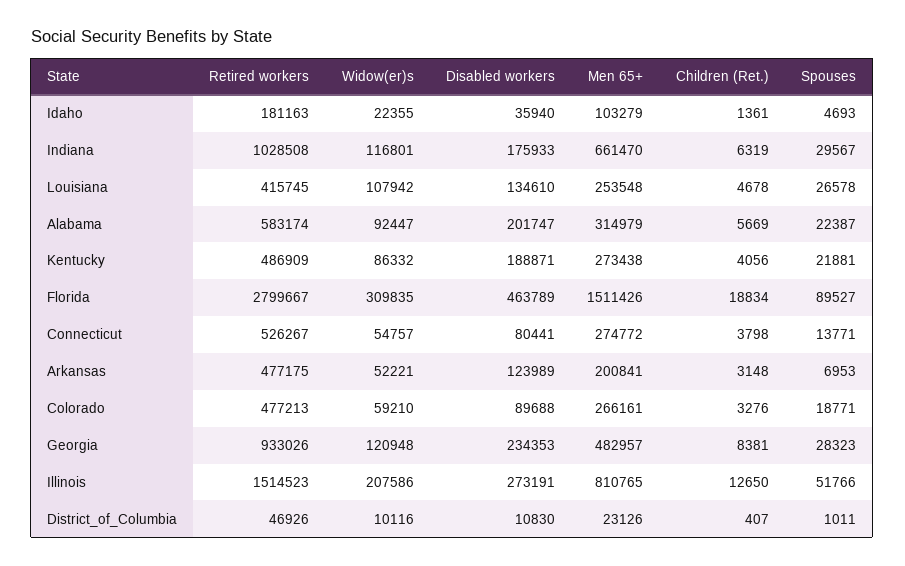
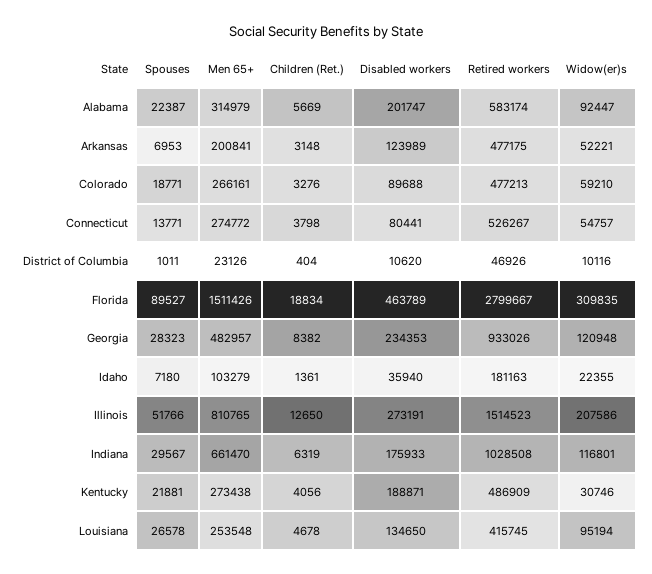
  {
    "Retired workers": {
      "Idaho": 181163,
      "Indiana": 1028508,
      "Louisiana": 415745,
      "Alabama": 583174,
      "Kentucky": 486909,
      "Florida": 2799667,
      "Connecticut": 526267,
      "Arkansas": 477175,
      "Colorado": 477213,
      "Georgia": 933026,
      "Illinois": 1514523,
      "District_of_Columbia": 46926
    },
    "Widow(er)s": {
      "Idaho": 22355,
      "Indiana": 116801,
-     "Louisiana": 107942,
+     "Louisiana": 95194,
      "Alabama": 92447,
-     "Kentucky": 86332,
+     "Kentucky": 30746,
      "Florida": 309835,
      "Connecticut": 54757,
      "Arkansas": 52221,
      "Colorado": 59210,
      "Georgia": 120948,
      "Illinois": 207586,
      "District_of_Columbia": 10116
    },
    "Disabled workers": {
      "Idaho": 35940,
      "Indiana": 175933,
-     "Louisiana": 134610,
+     "Louisiana": 134650,
      "Alabama": 201747,
      "Kentucky": 188871,
      "Florida": 463789,
      "Connecticut": 80441,
      "Arkansas": 123989,
      "Colorado": 89688,
      "Georgia": 234353,
      "Illinois": 273191,
-     "District_of_Columbia": 10830
+     "District_of_Columbia": 10620
    },
    "Men 65+": {
      "Idaho": 103279,
      "Indiana": 661470,
      "Louisiana": 253548,
      "Alabama": 314979,
      "Kentucky": 273438,
      "Florida": 1511426,
      "Connecticut": 274772,
      "Arkansas": 200841,
      "Colorado": 266161,
      "Georgia": 482957,
      "Illinois": 810765,
      "District_of_Columbia": 23126
    },
    "Children (Ret.)": {
      "Idaho": 1361,
      "Indiana": 6319,
      "Louisiana": 4678,
      "Alabama": 5669,
      "Kentucky": 4056,
      "Florida": 18834,
      "Connecticut": 3798,
      "Arkansas": 3148,
      "Colorado": 3276,
-     "Georgia": 8381,
+     "Georgia": 8382,
      "Illinois": 12650,
-     "District_of_Columbia": 407
+     "District_of_Columbia": 404
    },
    "Spouses": {
-     "Idaho": 4693,
+     "Idaho": 7180,
      "Indiana": 29567,
      "Louisiana": 26578,
      "Alabama": 22387,
      "Kentucky": 21881,
      "Florida": 89527,
      "Connecticut": 13771,
      "Arkansas": 6953,
      "Colorado": 18771,
      "Georgia": 28323,
      "Illinois": 51766,
      "District_of_Columbia": 1011
    }
  }

